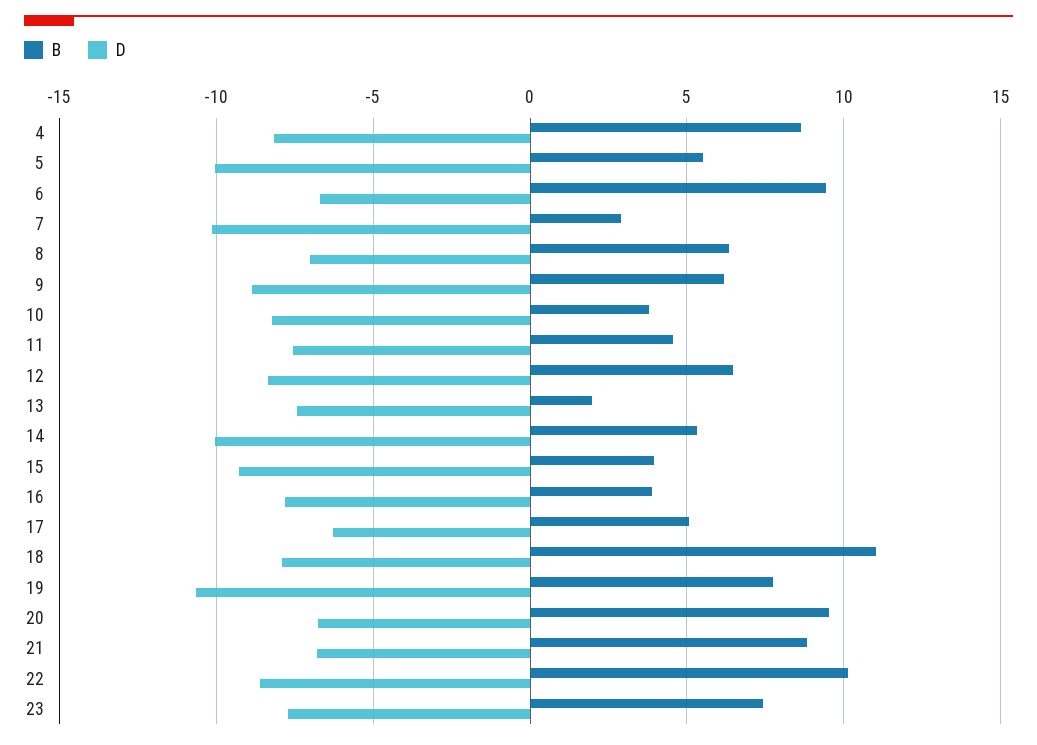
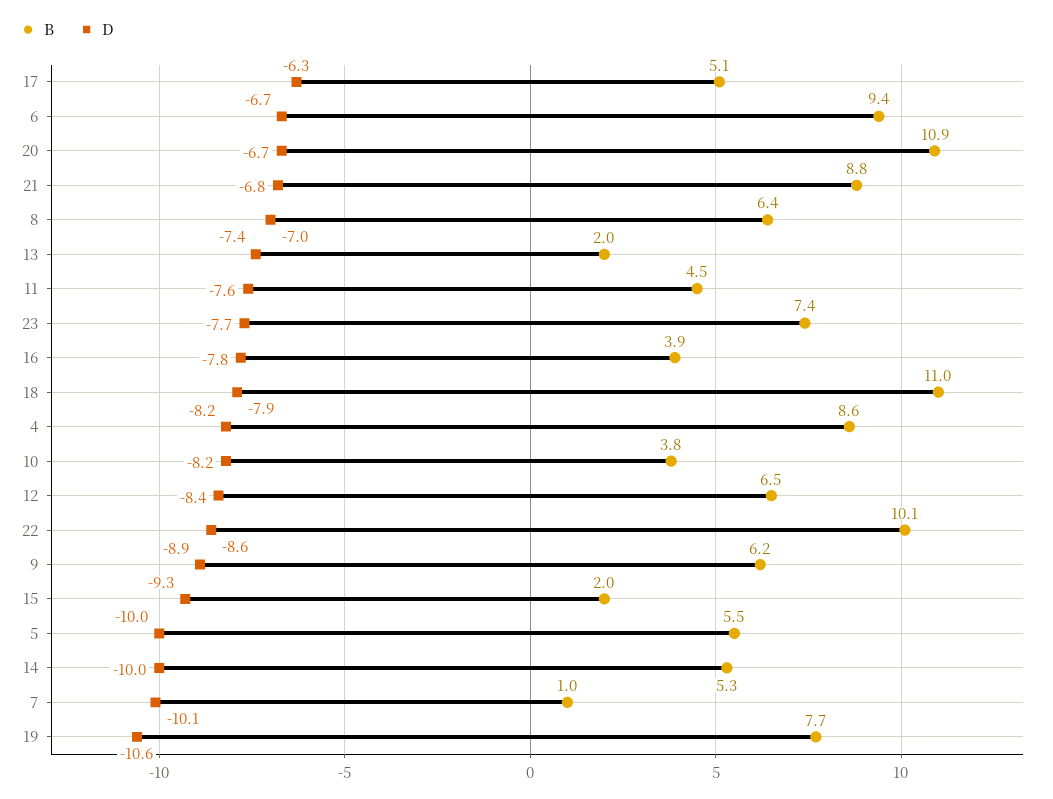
  {
    "B": {
      "4": 8.6,
      "5": 5.5,
      "6": 9.4,
-     "7": 3,
+     "7": 1,
      "8": 6.4,
      "9": 6.2,
      "10": 3.8,
      "11": 4.5,
      "12": 6.5,
      "13": 2,
      "14": 5.3,
-     "15": 4,
+     "15": 2,
      "16": 3.9,
      "17": 5.1,
      "18": 11,
      "19": 7.7,
-     "20": 9.5,
+     "20": 10.9,
      "21": 8.8,
      "22": 10.1,
      "23": 7.4
    },
    "D": {
      "4": -8.2,
      "5": -10,
      "6": -6.7,
      "7": -10.1,
      "8": -7,
      "9": -8.9,
      "10": -8.2,
      "11": -7.6,
      "12": -8.4,
      "13": -7.4,
      "14": -10,
      "15": -9.3,
      "16": -7.8,
      "17": -6.3,
      "18": -7.9,
      "19": -10.6,
      "20": -6.7,
      "21": -6.8,
      "22": -8.6,
      "23": -7.7
    }
  }

